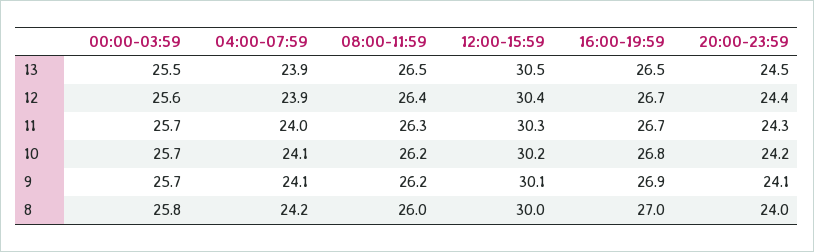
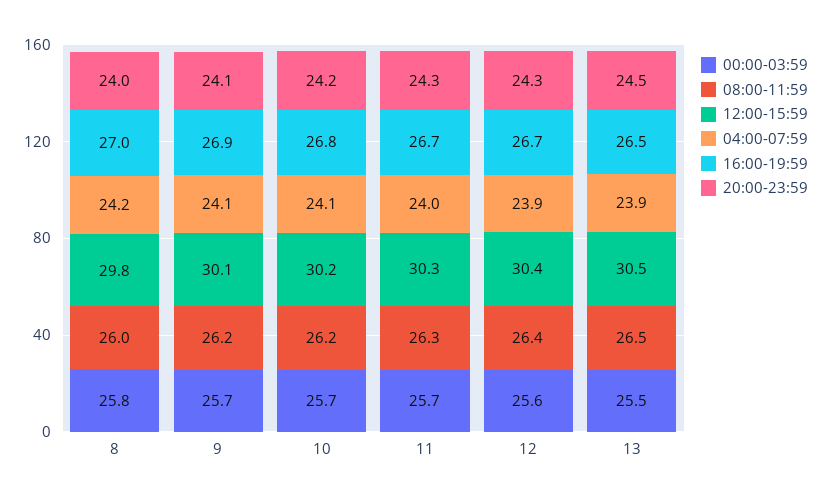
  {
    "00:00-03:59": {
      "13": 25.5,
      "12": 25.6,
      "11": 25.7,
      "10": 25.7,
      "9": 25.7,
      "8": 25.8
    },
    "04:00-07:59": {
      "13": 23.9,
      "12": 23.9,
      "11": 24,
      "10": 24.1,
      "9": 24.1,
      "8": 24.2
    },
    "08:00-11:59": {
      "13": 26.5,
      "12": 26.4,
      "11": 26.3,
      "10": 26.2,
      "9": 26.2,
      "8": 26
    },
    "12:00-15:59": {
      "13": 30.5,
      "12": 30.4,
      "11": 30.3,
      "10": 30.2,
      "9": 30.1,
-     "8": 30
+     "8": 29.8
    },
    "16:00-19:59": {
      "13": 26.5,
      "12": 26.7,
      "11": 26.7,
      "10": 26.8,
      "9": 26.9,
      "8": 27
    },
    "20:00-23:59": {
      "13": 24.5,
-     "12": 24.4,
+     "12": 24.3,
      "11": 24.3,
      "10": 24.2,
      "9": 24.1,
      "8": 24
    }
  }

